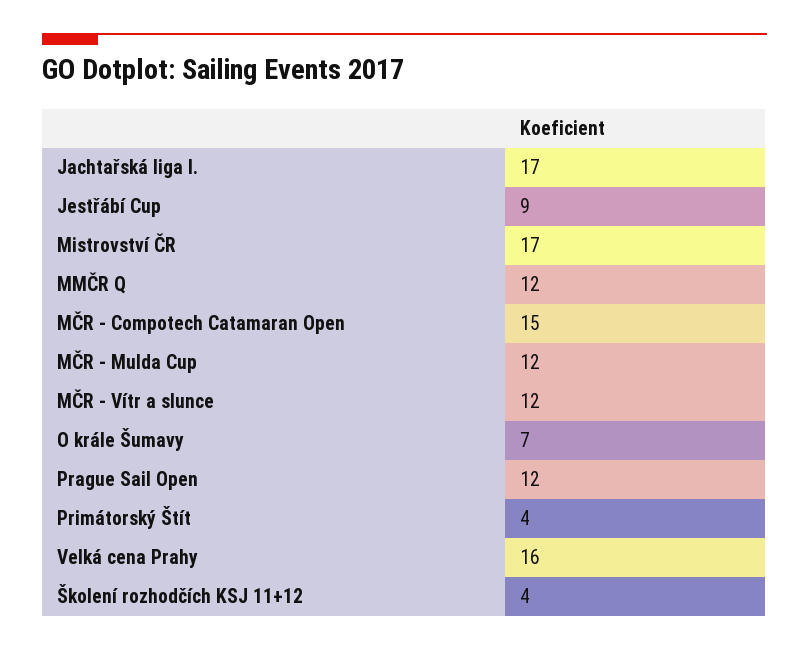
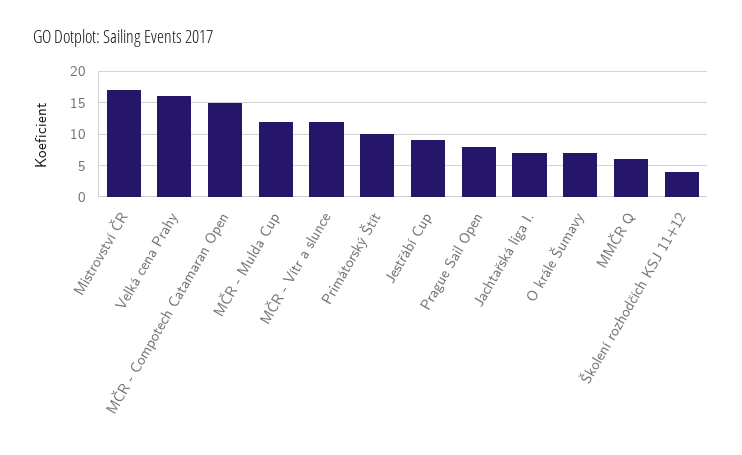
  {
-   "Jachtařská liga I.": 17,
+   "Jachtařská liga I.": 7,
    "Jestřábí Cup": 9,
    "Mistrovství ČR": 17,
-   "MMČR Q": 12,
+   "MMČR Q": 6,
    "MČR - Compotech Catamaran Open": 15,
    "MČR - Mulda Cup": 12,
    "MČR - Vítr a slunce": 12,
    "O krále Šumavy": 7,
-   "Prague Sail Open": 12,
+   "Prague Sail Open": 8,
-   "Primátorský Štít": 4,
+   "Primátorský Štít": 10,
    "Velká cena Prahy": 16,
    "Školení rozhodčích KSJ 11+12": 4
  }

